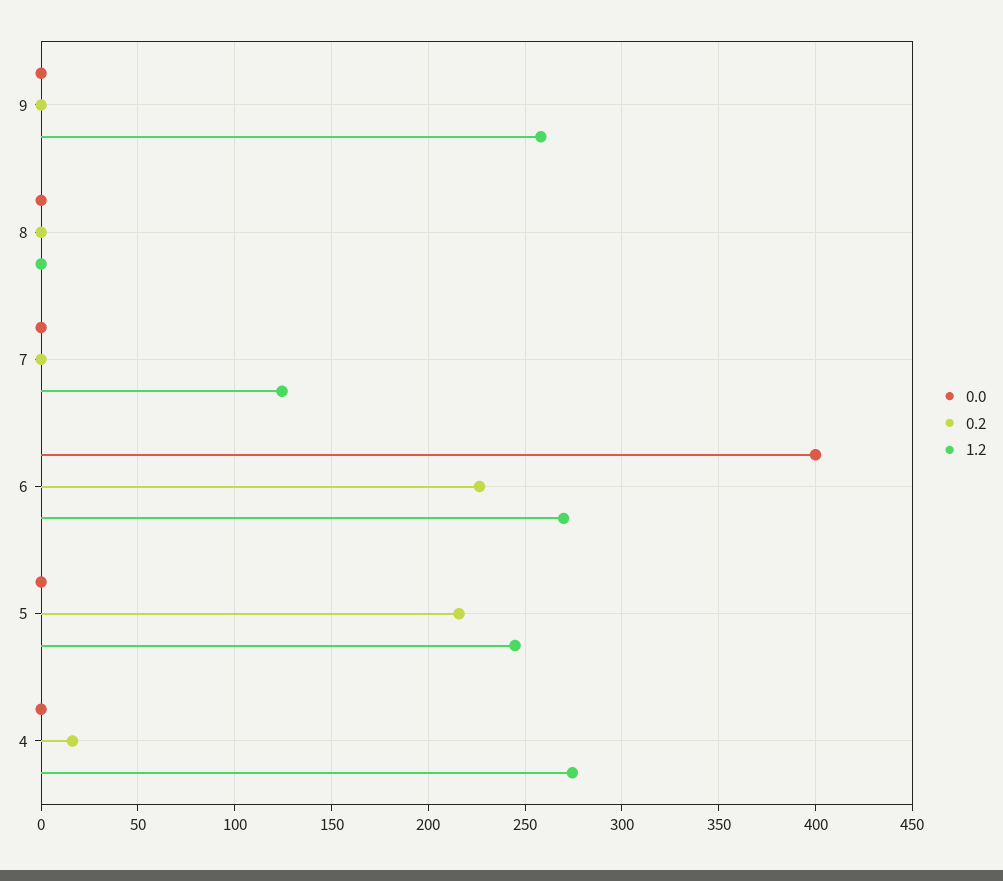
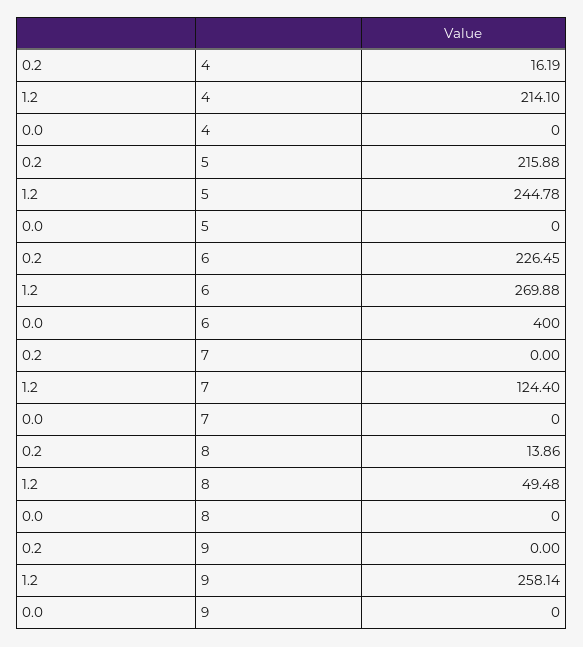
  {
    "0.0": {
      "9": 0,
      "8": 0,
      "7": 0,
      "6": 400,
      "5": 0,
      "4": 0
    },
    "0.2": {
      "9": 0,
-     "8": 0,
+     "8": 13.86,
      "7": 0,
      "6": 226.45,
      "5": 215.88,
      "4": 16.19
    },
    "1.2": {
      "9": 258.14,
-     "8": 0,
+     "8": 49.48,
      "7": 124.4,
      "6": 269.88,
      "5": 244.78,
-     "4": 275
+     "4": 214.1
    }
  }

